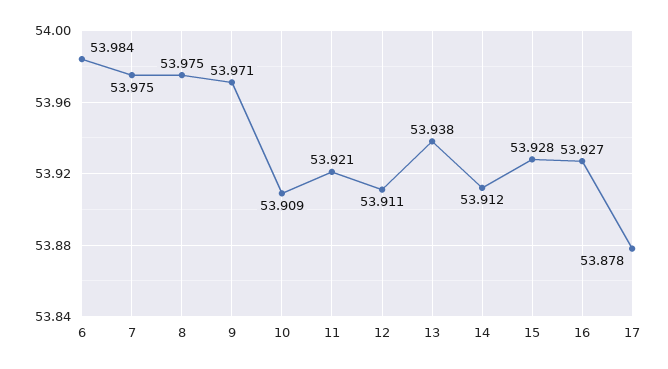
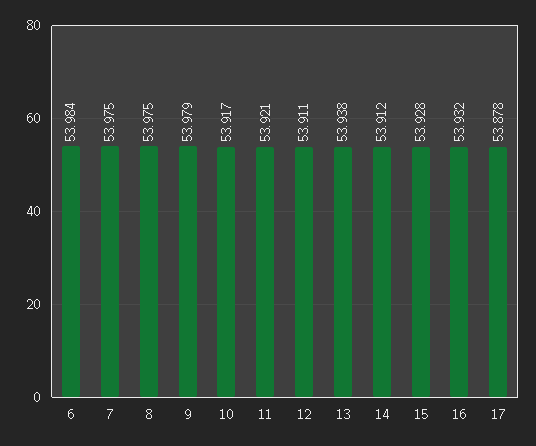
  {
    "6": 53.984,
    "7": 53.975,
    "8": 53.975,
-   "9": 53.971,
+   "9": 53.979,
-   "10": 53.909,
+   "10": 53.917,
    "11": 53.921,
    "12": 53.911,
    "13": 53.938,
    "14": 53.912,
    "15": 53.928,
-   "16": 53.927,
+   "16": 53.932,
    "17": 53.878
  }

